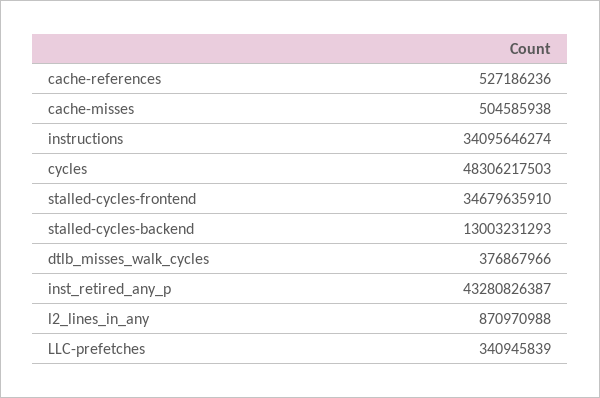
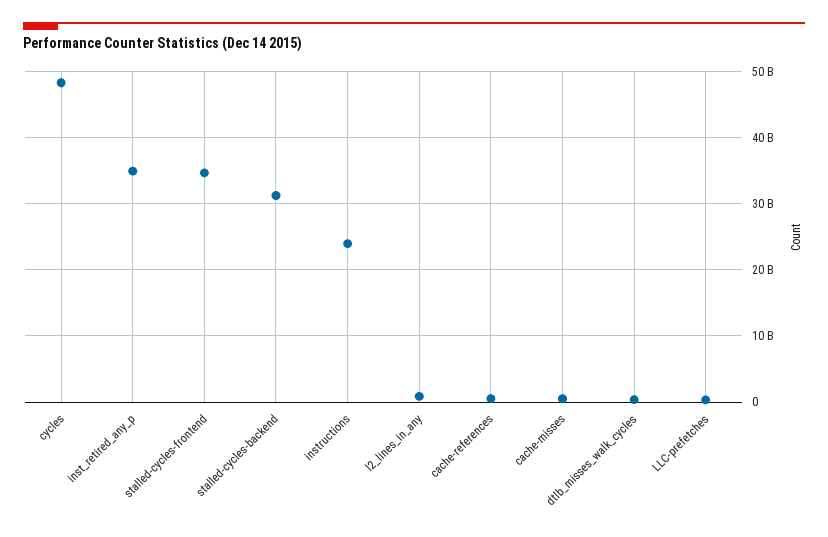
  {
    "cache-references": 527186236,
    "cache-misses": 504585938,
-   "instructions": 34095646274,
+   "instructions": 24000000000,
    "cycles": 48306217503,
    "stalled-cycles-frontend": 34679635910,
-   "stalled-cycles-backend": 13003231293,
+   "stalled-cycles-backend": 31000000000,
    "dtlb_misses_walk_cycles": 376867966,
-   "inst_retired_any_p": 43280826387,
+   "inst_retired_any_p": 35000000000,
    "l2_lines_in_any": 870970988,
    "LLC-prefetches": 340945839
  }

